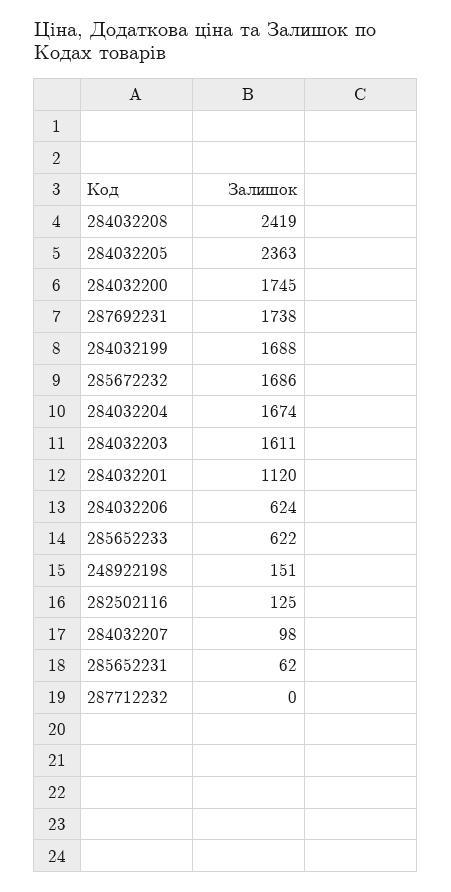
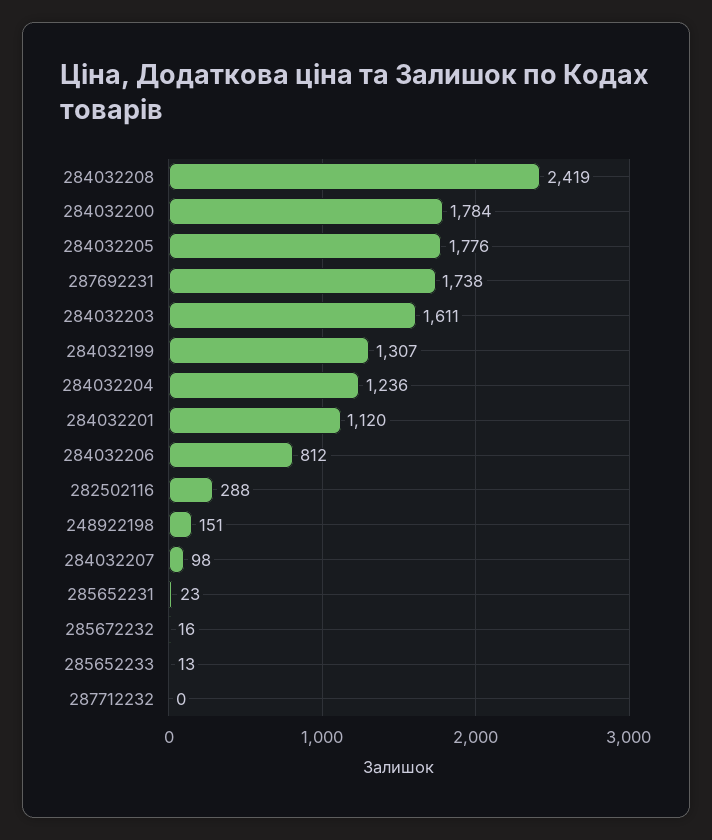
  {
    "284032208": 2419,
-   "284032205": 2363,
+   "284032205": 1776,
-   "284032200": 1745,
+   "284032200": 1784,
    "287692231": 1738,
-   "284032199": 1688,
+   "284032199": 1307,
-   "285672232": 1686,
+   "285672232": 16,
-   "284032204": 1674,
+   "284032204": 1236,
    "284032203": 1611,
    "284032201": 1120,
-   "284032206": 624,
+   "284032206": 812,
-   "285652233": 622,
+   "285652233": 13,
    "248922198": 151,
-   "282502116": 125,
+   "282502116": 288,
    "284032207": 98,
-   "285652231": 62,
+   "285652231": 23,
    "287712232": 0
  }

